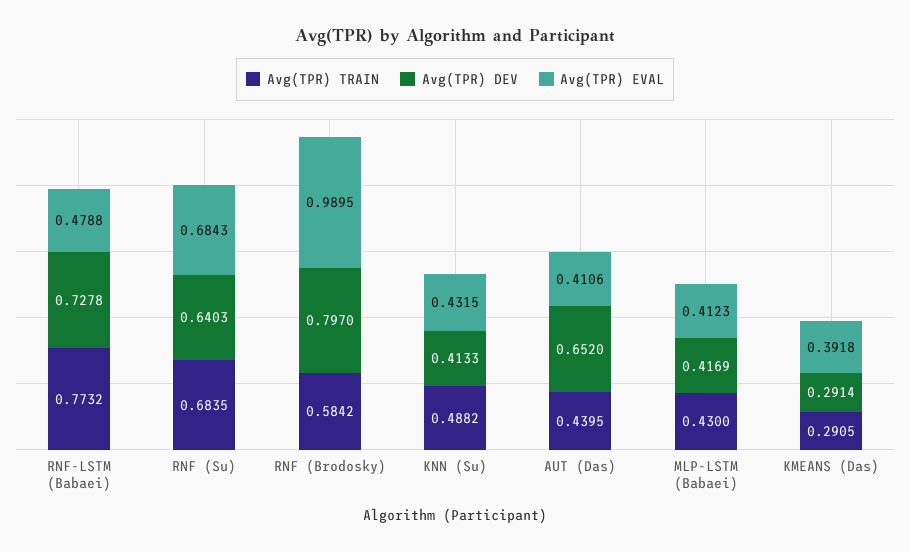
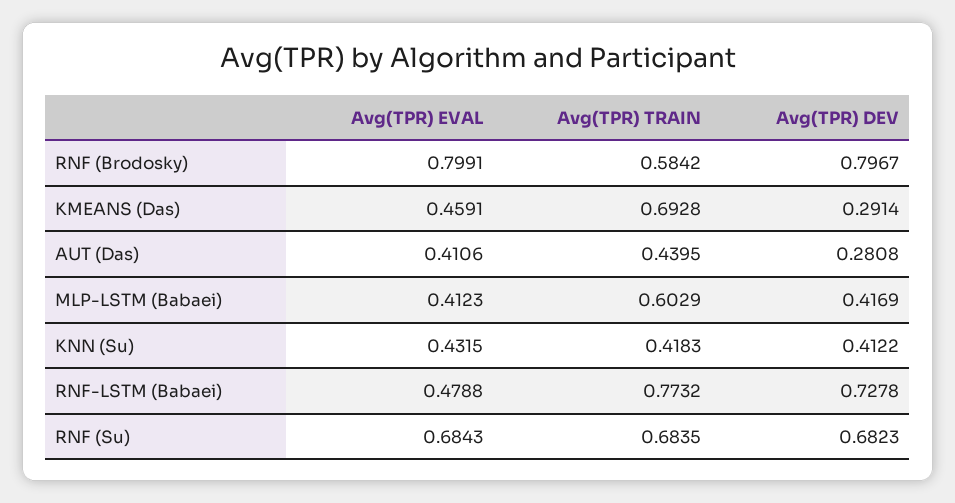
  {
    "Avg(TPR) TRAIN": {
      "RNF-LSTM (Babaei)": 0.7732,
      "RNF (Su)": 0.6835,
      "RNF (Brodosky)": 0.5842,
-     "KNN (Su)": 0.4882,
+     "KNN (Su)": 0.4183,
      "AUT (Das)": 0.4395,
-     "MLP-LSTM (Babaei)": 0.43,
+     "MLP-LSTM (Babaei)": 0.6029,
-     "KMEANS (Das)": 0.2905
+     "KMEANS (Das)": 0.6928
    },
    "Avg(TPR) DEV": {
      "RNF-LSTM (Babaei)": 0.7278,
-     "RNF (Su)": 0.6403,
+     "RNF (Su)": 0.6823,
-     "RNF (Brodosky)": 0.797,
+     "RNF (Brodosky)": 0.7967,
-     "KNN (Su)": 0.4133,
+     "KNN (Su)": 0.4122,
-     "AUT (Das)": 0.652,
+     "AUT (Das)": 0.2808,
      "MLP-LSTM (Babaei)": 0.4169,
      "KMEANS (Das)": 0.2914
    },
    "Avg(TPR) EVAL": {
      "RNF-LSTM (Babaei)": 0.4788,
      "RNF (Su)": 0.6843,
-     "RNF (Brodosky)": 0.9895,
+     "RNF (Brodosky)": 0.7991,
      "KNN (Su)": 0.4315,
      "AUT (Das)": 0.4106,
      "MLP-LSTM (Babaei)": 0.4123,
-     "KMEANS (Das)": 0.3918
+     "KMEANS (Das)": 0.4591
    }
  }

